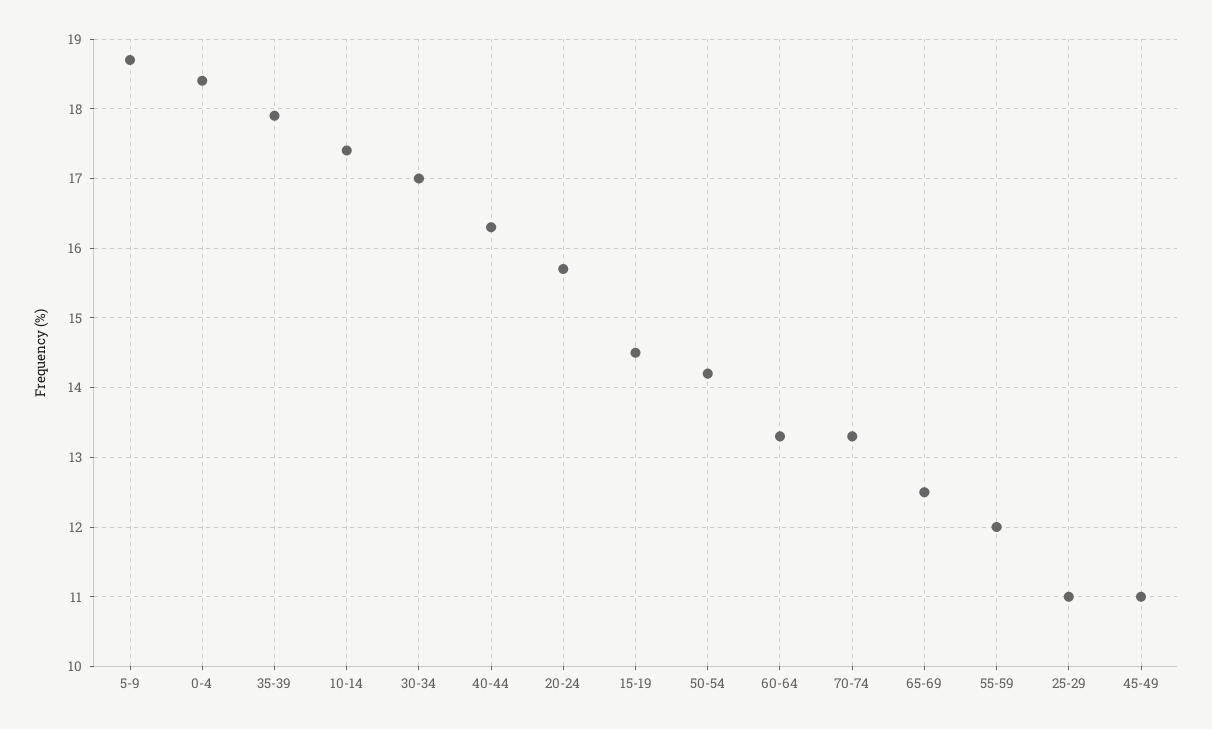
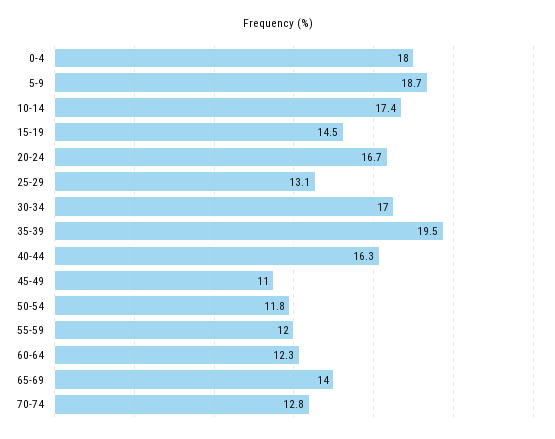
  {
    "5-9": 18.7,
-   "0-4": 18.4,
+   "0-4": 18,
-   "35-39": 17.9,
+   "35-39": 19.5,
    "10-14": 17.4,
    "30-34": 17,
    "40-44": 16.3,
-   "20-24": 15.7,
+   "20-24": 16.7,
    "15-19": 14.5,
-   "50-54": 14.2,
+   "50-54": 11.8,
-   "60-64": 13.3,
+   "60-64": 12.3,
-   "70-74": 13.3,
+   "70-74": 12.8,
-   "65-69": 12.5,
+   "65-69": 14,
    "55-59": 12,
-   "25-29": 11,
+   "25-29": 13.1,
    "45-49": 11
  }

